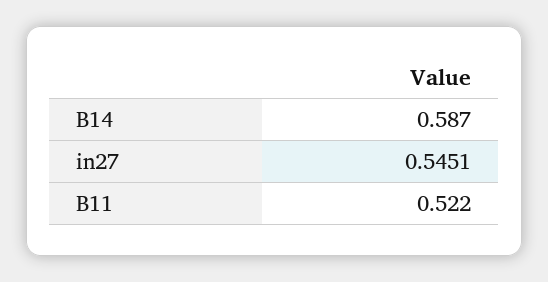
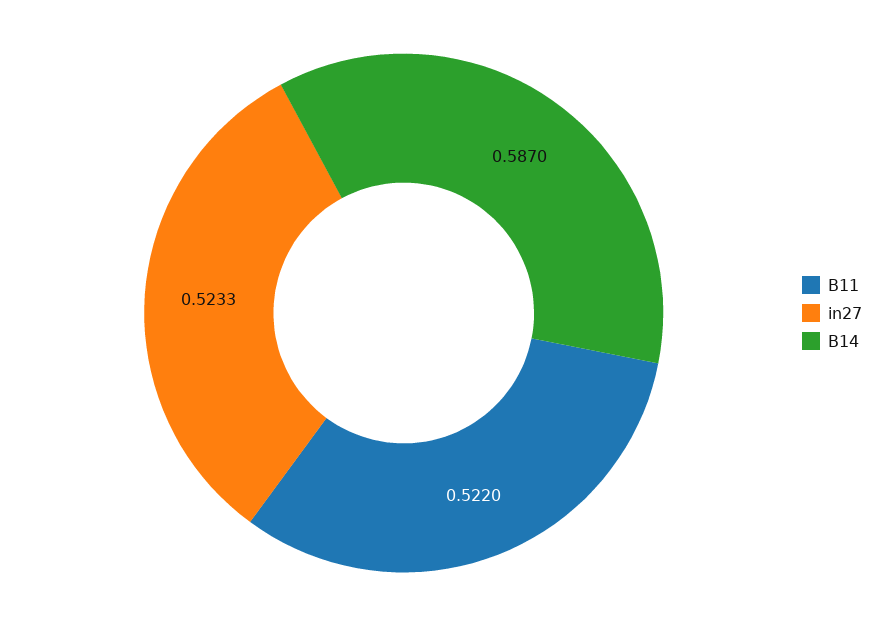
  {
    "B14": 0.587,
-   "in27": 0.5451,
+   "in27": 0.5233,
    "B11": 0.522
  }

